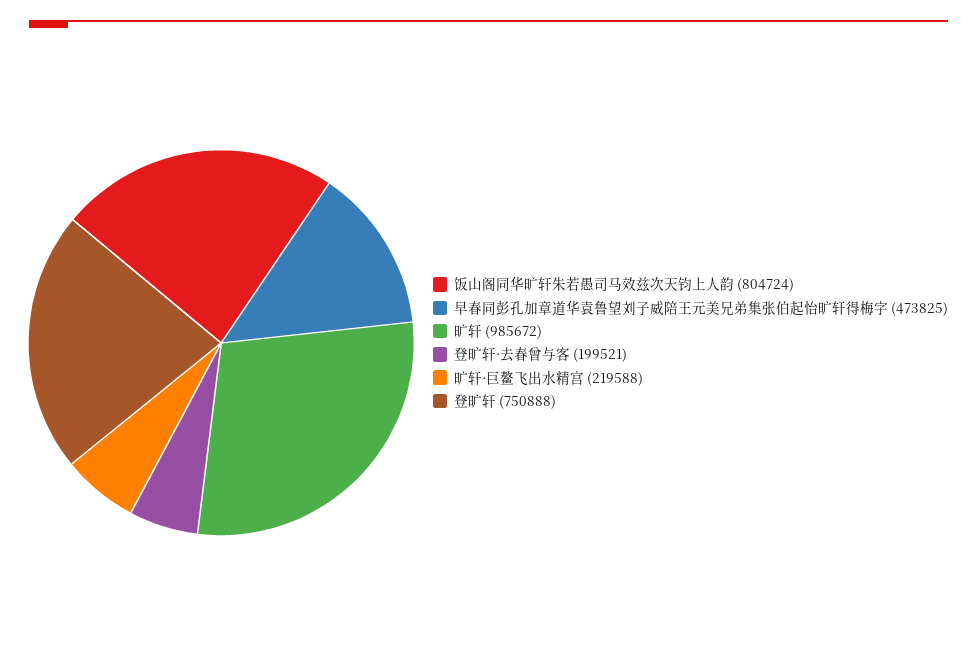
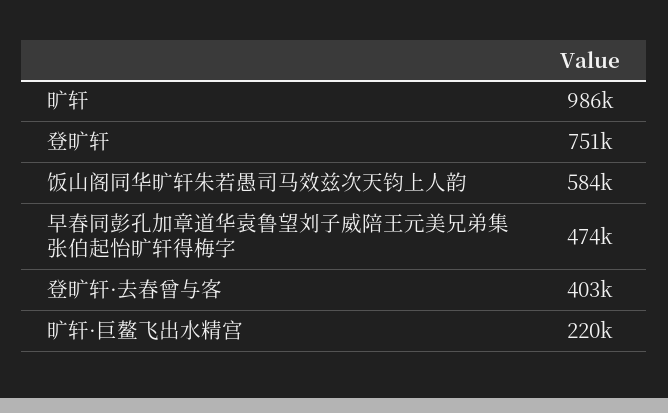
  {
-   "饭山阁同华旷轩朱若愚司马效兹次天钧上人韵": 804724,
+   "饭山阁同华旷轩朱若愚司马效兹次天钧上人韵": 584000,
    "早春同彭孔加章道华袁鲁望刘子威陪王元美兄弟集张伯起怡旷轩得梅字": 473825,
    "旷轩": 985672,
-   "登旷轩·去春曾与客": 199521,
+   "登旷轩·去春曾与客": 403000,
    "旷轩·巨鳌飞出水精宫": 219588,
    "登旷轩": 750888
  }

